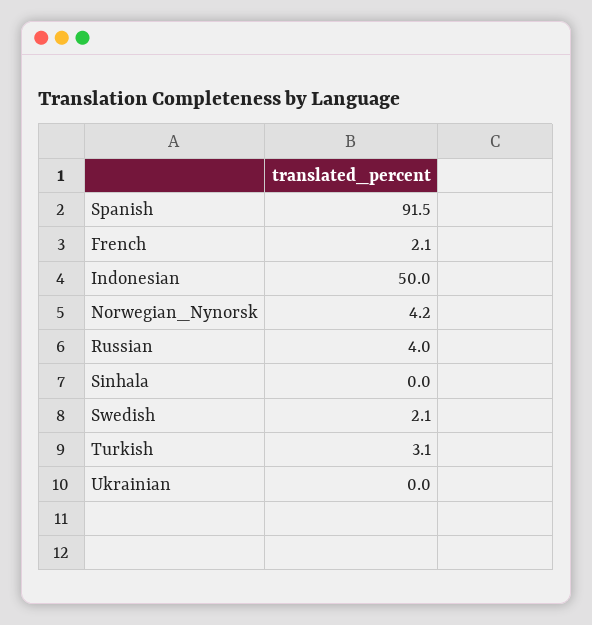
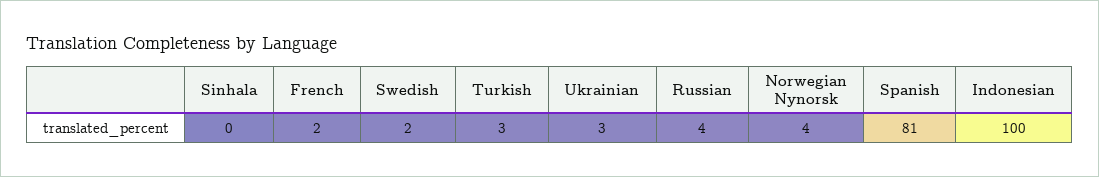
  {
-   "Spanish": 91.5,
+   "Spanish": 81,
    "French": 2.1,
-   "Indonesian": 50,
+   "Indonesian": 100,
    "Norwegian_Nynorsk": 4.2,
    "Russian": 4,
    "Sinhala": 0,
    "Swedish": 2.1,
    "Turkish": 3.1,
-   "Ukrainian": 0
+   "Ukrainian": 3
  }

